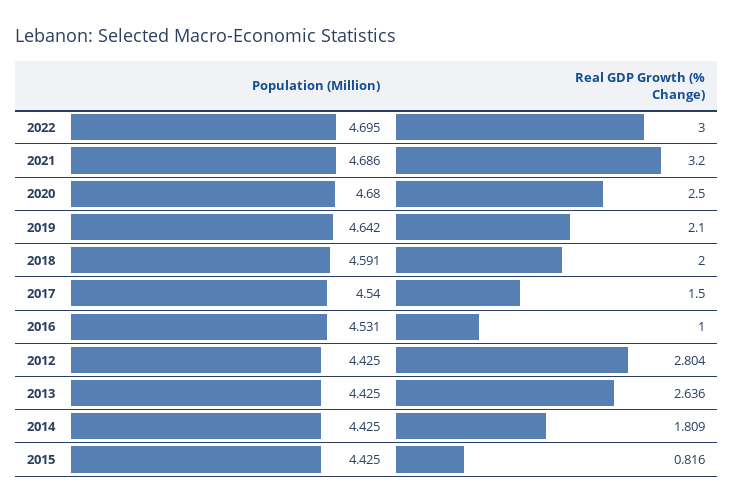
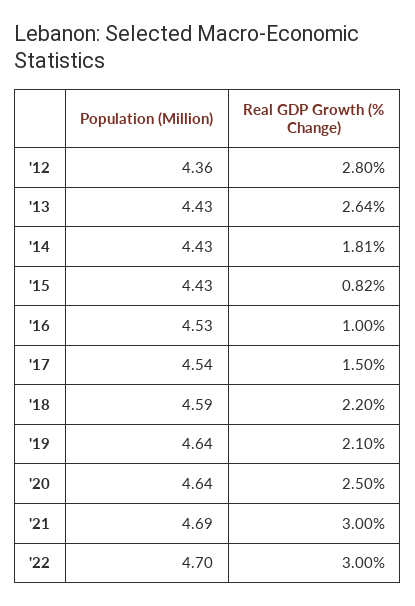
  {
    "Population (Million)": {
      "2022": 4.695,
      "2021": 4.686,
-     "2020": 4.68,
+     "2020": 4.64,
      "2019": 4.642,
      "2018": 4.591,
      "2017": 4.54,
      "2016": 4.531,
-     "2012": 4.425,
+     "2012": 4.36,
      "2013": 4.425,
      "2014": 4.425,
      "2015": 4.425
    },
    "Real GDP Growth (% Change)": {
      "2022": 3,
-     "2021": 3.2,
+     "2021": 3,
      "2020": 2.5,
      "2019": 2.1,
-     "2018": 2,
+     "2018": 2.2,
      "2017": 1.5,
      "2016": 1,
      "2012": 2.804,
      "2013": 2.636,
      "2014": 1.809,
      "2015": 0.816
    }
  }

